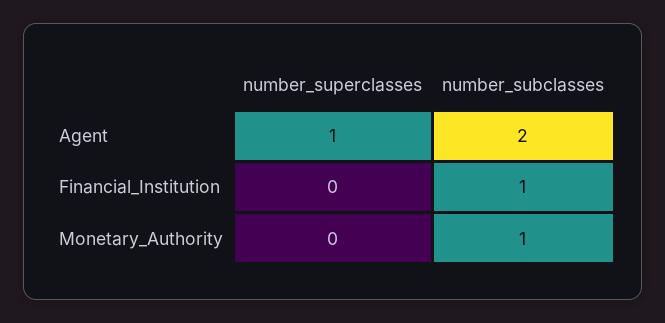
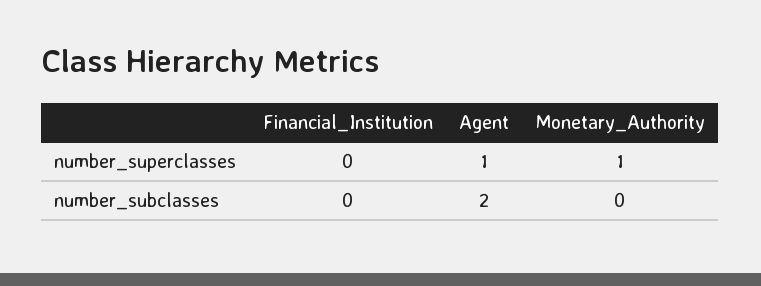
  {
    "number_superclasses": {
      "Agent": 1,
      "Financial_Institution": 0,
-     "Monetary_Authority": 0
+     "Monetary_Authority": 1
    },
    "number_subclasses": {
      "Agent": 2,
-     "Financial_Institution": 1,
+     "Financial_Institution": 0,
-     "Monetary_Authority": 1
+     "Monetary_Authority": 0
    }
  }

